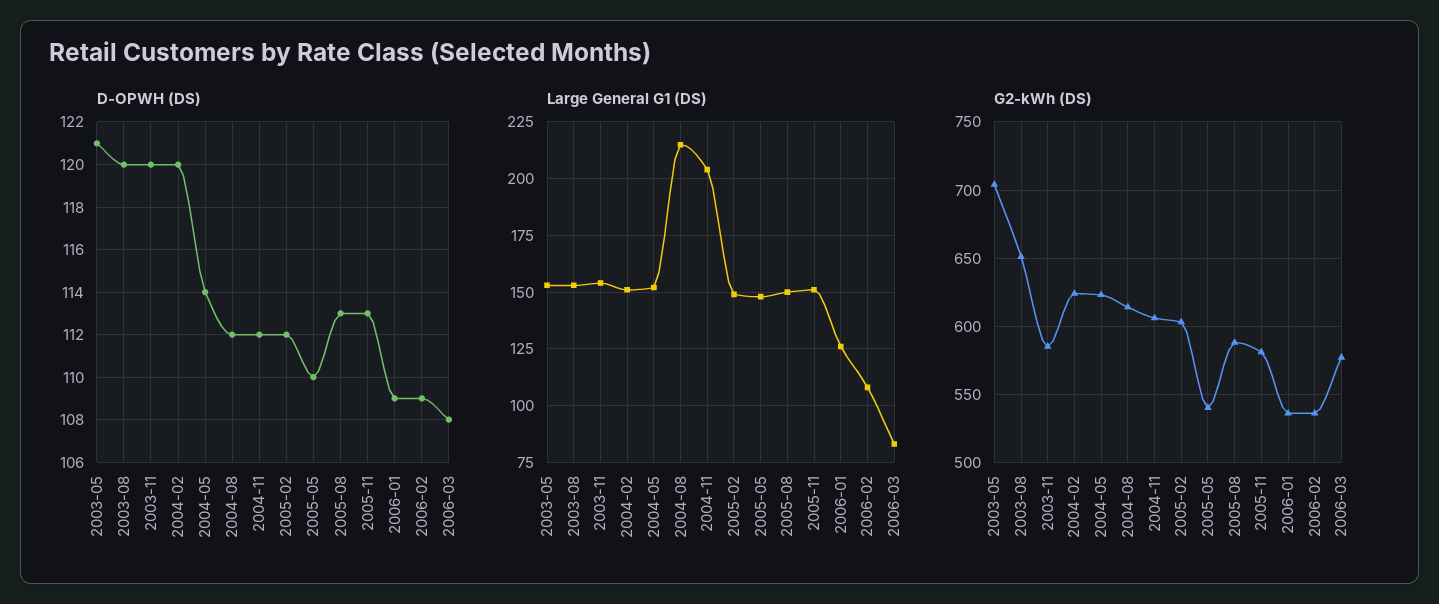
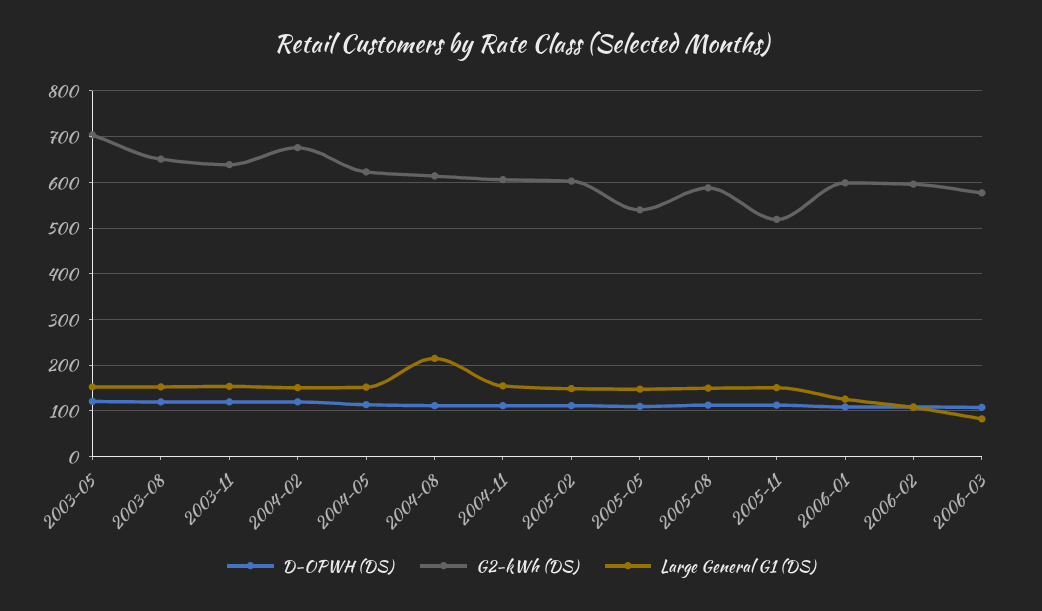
  {
    "D-OPWH (DS)": {
      "2003-05": 121,
      "2003-08": 120,
      "2003-11": 120,
      "2004-02": 120,
      "2004-05": 114,
      "2004-08": 112,
      "2004-11": 112,
      "2005-02": 112,
      "2005-05": 110,
      "2005-08": 113,
      "2005-11": 113,
      "2006-01": 109,
      "2006-02": 109,
      "2006-03": 108
    },
    "Large General G1 (DS)": {
      "2003-05": 155,
      "2003-08": 155,
      "2003-11": 155,
      "2004-02": 150,
      "2004-05": 150,
      "2004-08": 215,
-     "2004-11": 205,
+     "2004-11": 160,
      "2005-02": 150,
      "2005-05": 150,
      "2005-08": 150,
      "2005-11": 150,
      "2006-01": 125,
      "2006-02": 110,
      "2006-03": 85
    },
    "G2-kWh (DS)": {
      "2003-05": 705,
      "2003-08": 650,
-     "2003-11": 585,
+     "2003-11": 640,
-     "2004-02": 625,
+     "2004-02": 680,
      "2004-05": 625,
      "2004-08": 615,
      "2004-11": 605,
      "2005-02": 605,
      "2005-05": 540,
      "2005-08": 590,
-     "2005-11": 580,
+     "2005-11": 520,
-     "2006-01": 535,
+     "2006-01": 600,
-     "2006-02": 535,
+     "2006-02": 600,
      "2006-03": 575
    }
  }

